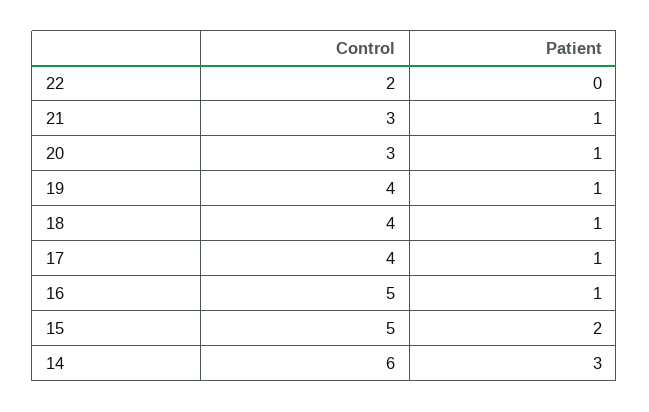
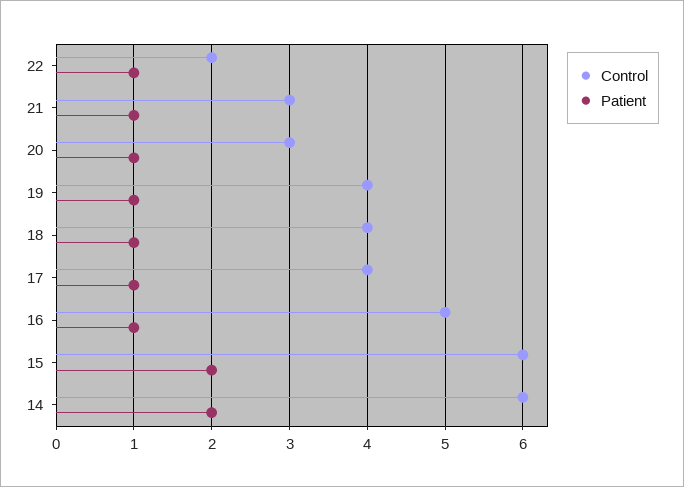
  {
    "Control": {
      "22": 2,
      "21": 3,
      "20": 3,
      "19": 4,
      "18": 4,
      "17": 4,
      "16": 5,
-     "15": 5,
+     "15": 6,
      "14": 6
    },
    "Patient": {
-     "22": 0,
+     "22": 1,
      "21": 1,
      "20": 1,
      "19": 1,
      "18": 1,
      "17": 1,
      "16": 1,
      "15": 2,
-     "14": 3
+     "14": 2
    }
  }

